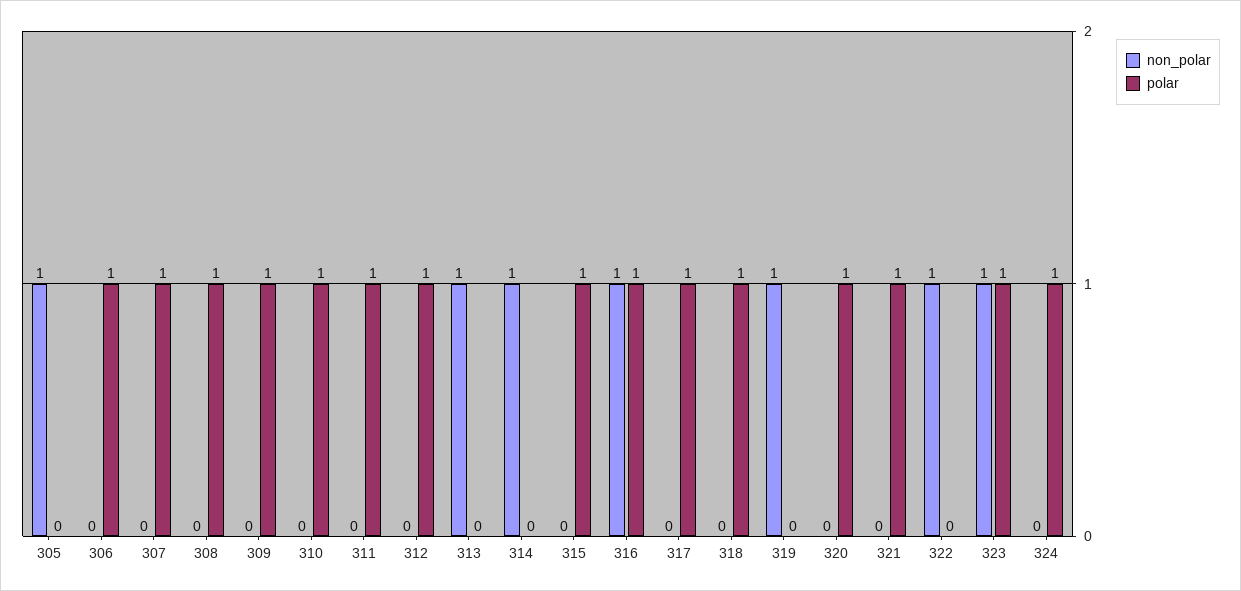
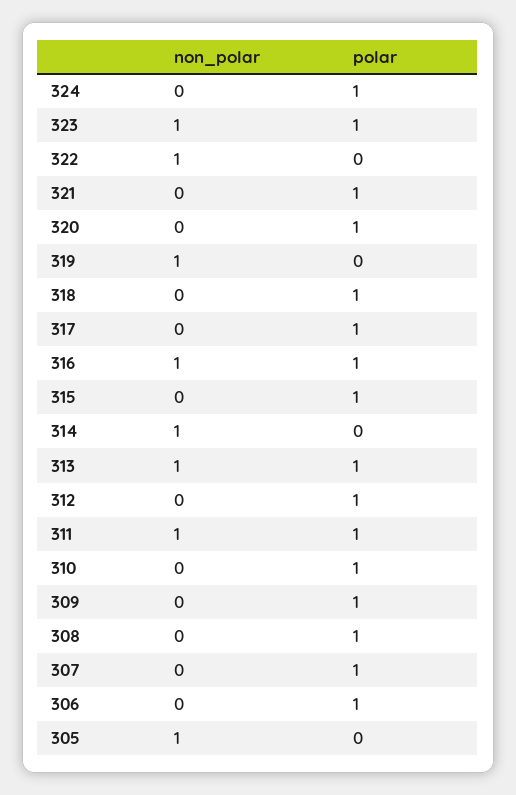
  {
    "non_polar": {
      "305": 1,
      "306": 0,
      "307": 0,
      "308": 0,
      "309": 0,
      "310": 0,
-     "311": 0,
+     "311": 1,
      "312": 0,
      "313": 1,
      "314": 1,
      "315": 0,
      "316": 1,
      "317": 0,
      "318": 0,
      "319": 1,
      "320": 0,
      "321": 0,
      "322": 1,
      "323": 1,
      "324": 0
    },
    "polar": {
      "305": 0,
      "306": 1,
      "307": 1,
      "308": 1,
      "309": 1,
      "310": 1,
      "311": 1,
      "312": 1,
-     "313": 0,
+     "313": 1,
      "314": 0,
      "315": 1,
      "316": 1,
      "317": 1,
      "318": 1,
      "319": 0,
      "320": 1,
      "321": 1,
      "322": 0,
      "323": 1,
      "324": 1
    }
  }

